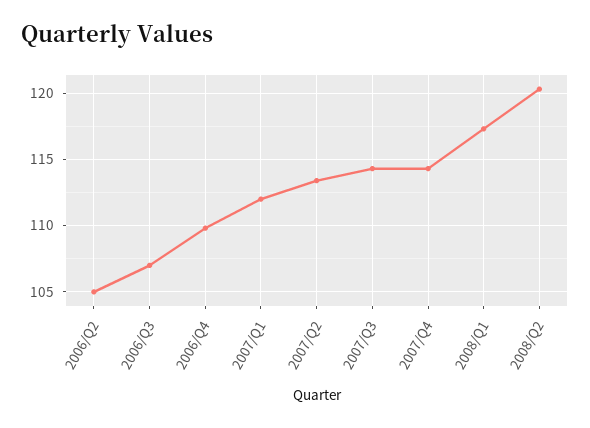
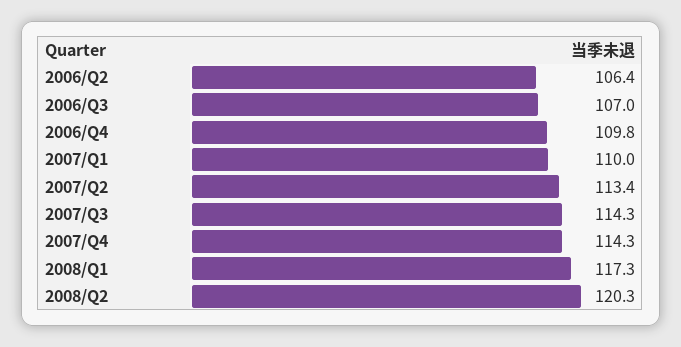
  {
-   "2006/Q2": 105,
+   "2006/Q2": 106.4,
    "2006/Q3": 107,
    "2006/Q4": 109.8,
-   "2007/Q1": 112,
+   "2007/Q1": 110,
    "2007/Q2": 113.4,
    "2007/Q3": 114.3,
    "2007/Q4": 114.3,
    "2008/Q1": 117.3,
    "2008/Q2": 120.3
  }

